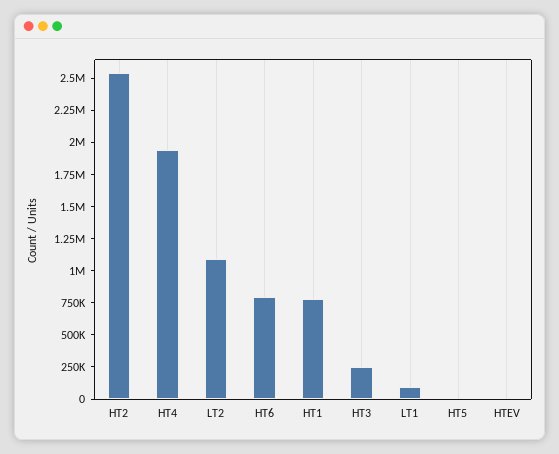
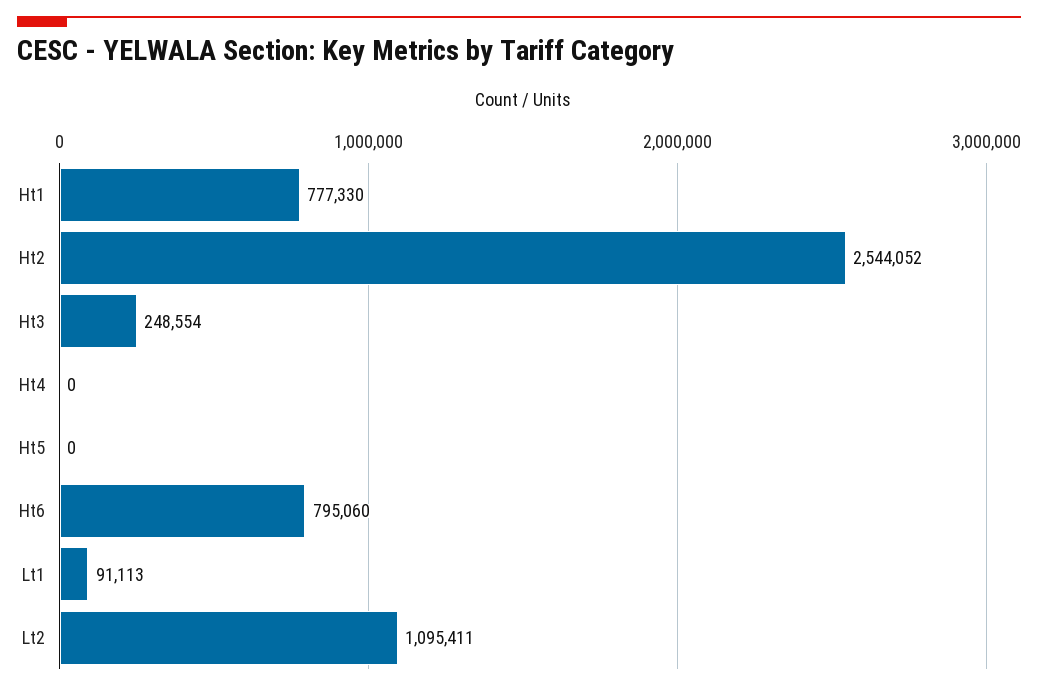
  {
    "HT2": 2544052,
-   "HT4": 2000000,
+   "HT4": 0,
    "LT2": 1095411,
    "HT6": 795060,
    "HT1": 777330,
    "HT3": 248554,
    "LT1": 91113,
-   "HT5": 0,
+   "HT5": 0
-   "HTEV": 0
  }

